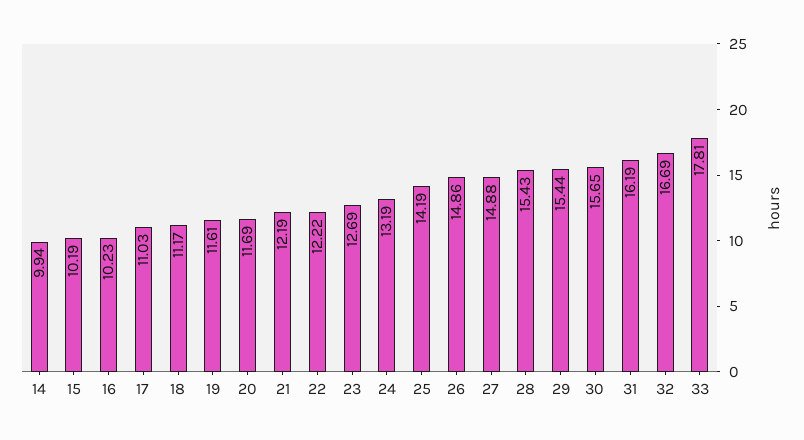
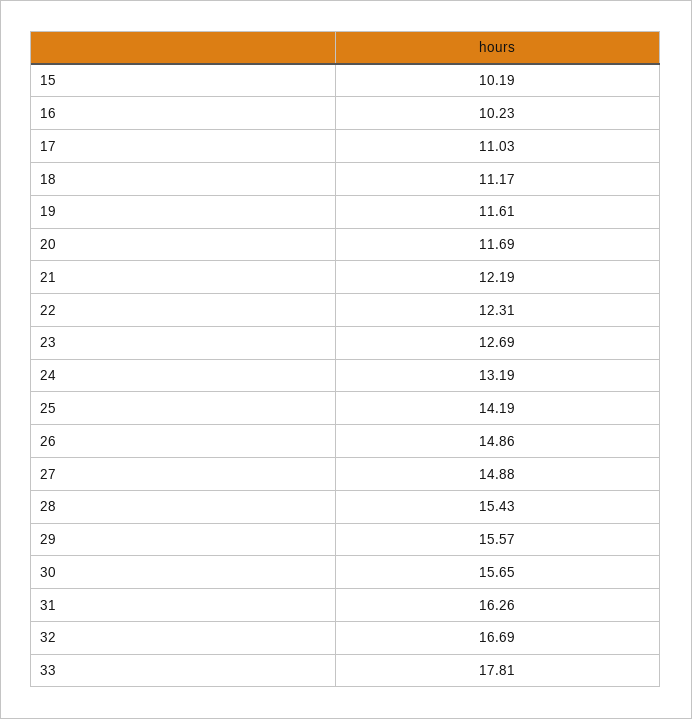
  {
-   "14": 9.94,
    "15": 10.19,
    "16": 10.23,
    "17": 11.03,
    "18": 11.17,
    "19": 11.61,
    "20": 11.69,
    "21": 12.19,
-   "22": 12.22,
+   "22": 12.31,
    "23": 12.69,
    "24": 13.19,
    "25": 14.19,
    "26": 14.86,
    "27": 14.88,
    "28": 15.43,
-   "29": 15.44,
+   "29": 15.57,
    "30": 15.65,
-   "31": 16.19,
+   "31": 16.26,
    "32": 16.69,
    "33": 17.81
  }

